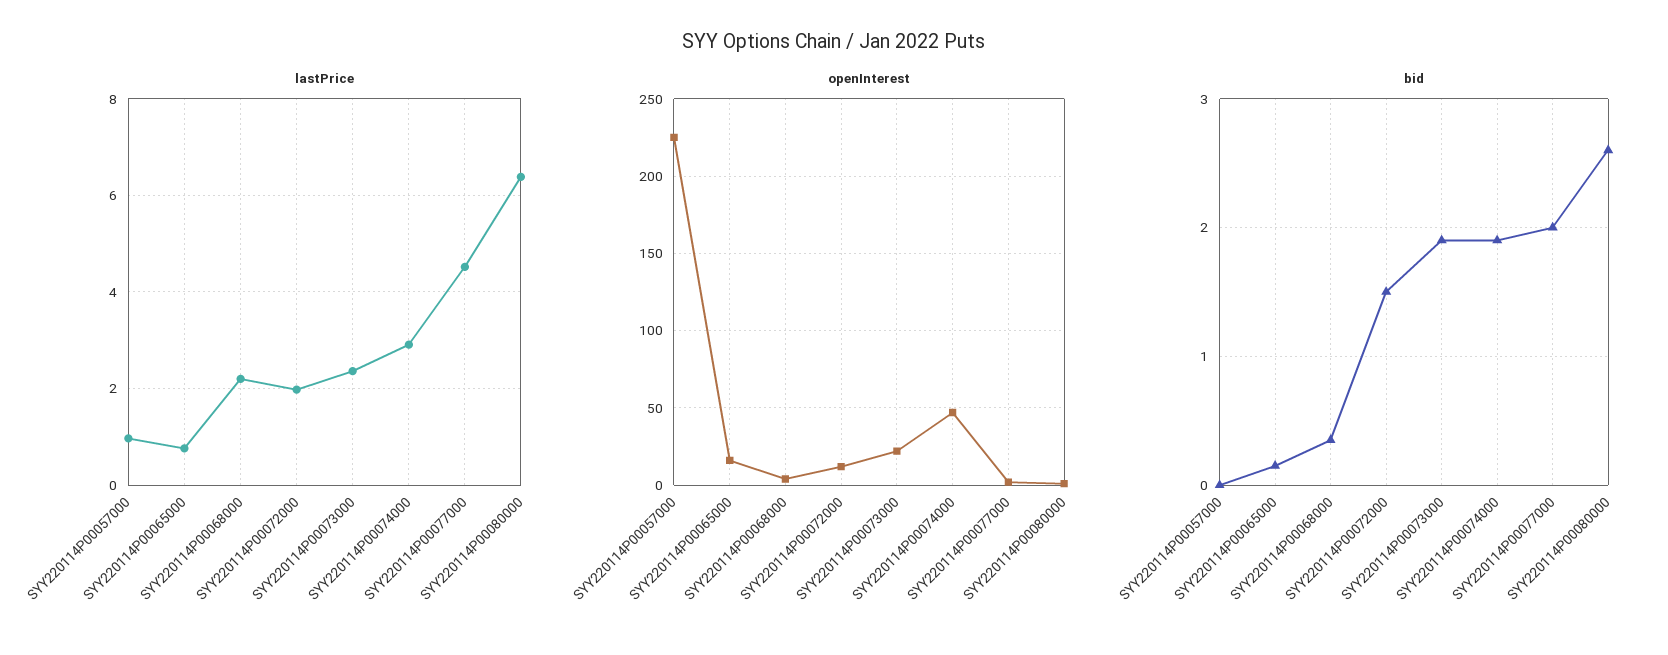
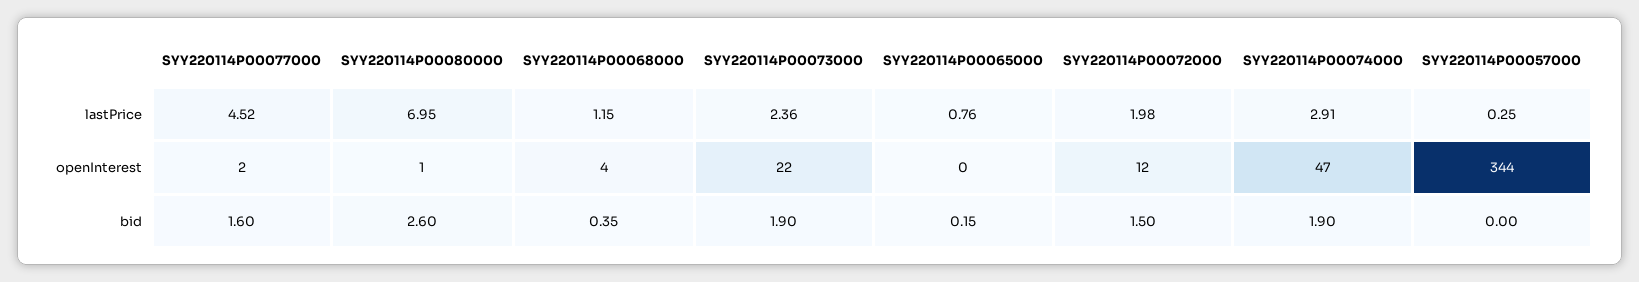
  {
    "lastPrice": {
-     "SYY220114P00057000": 1,
+     "SYY220114P00057000": 0.25,
      "SYY220114P00065000": 0.76,
-     "SYY220114P00068000": 2.2,
+     "SYY220114P00068000": 1.15,
      "SYY220114P00072000": 1.98,
      "SYY220114P00073000": 2.36,
      "SYY220114P00074000": 2.91,
      "SYY220114P00077000": 4.52,
-     "SYY220114P00080000": 6.4
+     "SYY220114P00080000": 6.95
    },
    "openInterest": {
-     "SYY220114P00057000": 225,
+     "SYY220114P00057000": 344,
-     "SYY220114P00065000": 15,
+     "SYY220114P00065000": 0,
      "SYY220114P00068000": 4,
      "SYY220114P00072000": 12,
      "SYY220114P00073000": 22,
      "SYY220114P00074000": 47,
      "SYY220114P00077000": 2,
      "SYY220114P00080000": 1
    },
    "bid": {
      "SYY220114P00057000": 0,
      "SYY220114P00065000": 0.15,
      "SYY220114P00068000": 0.35,
      "SYY220114P00072000": 1.5,
      "SYY220114P00073000": 1.9,
      "SYY220114P00074000": 1.9,
-     "SYY220114P00077000": 2,
+     "SYY220114P00077000": 1.6,
      "SYY220114P00080000": 2.6
    }
  }

